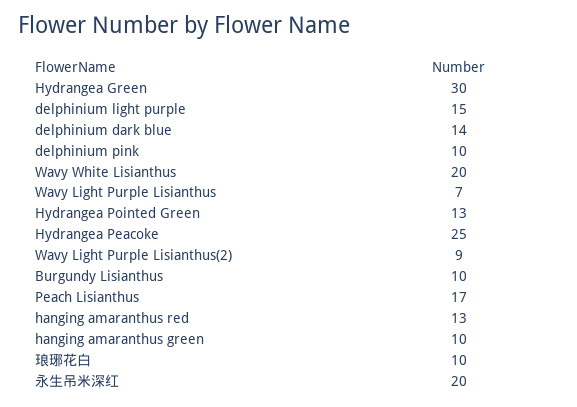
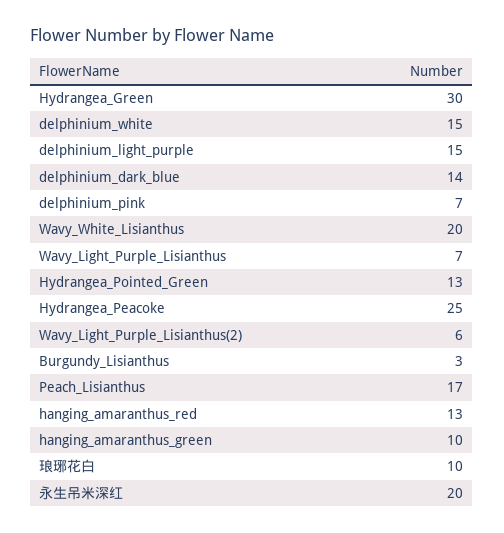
  {
    "Hydrangea Green": 30,
    "delphinium light purple": 15,
    "delphinium dark blue": 14,
-   "delphinium pink": 10,
+   "delphinium pink": 7,
    "Wavy White Lisianthus": 20,
    "Wavy Light Purple Lisianthus": 7,
    "Hydrangea Pointed Green": 13,
    "Hydrangea Peacoke": 25,
-   "Wavy Light Purple Lisianthus(2)": 9,
+   "Wavy Light Purple Lisianthus(2)": 6,
-   "Burgundy Lisianthus": 10,
+   "Burgundy Lisianthus": 3,
    "Peach Lisianthus": 17,
    "hanging amaranthus red": 13,
    "hanging amaranthus green": 10,
    "琅琊花白": 10,
-   "永生吊米深红": 20
+   "永生吊米深红": 20,
+   "delphinium_white": 15
  }

